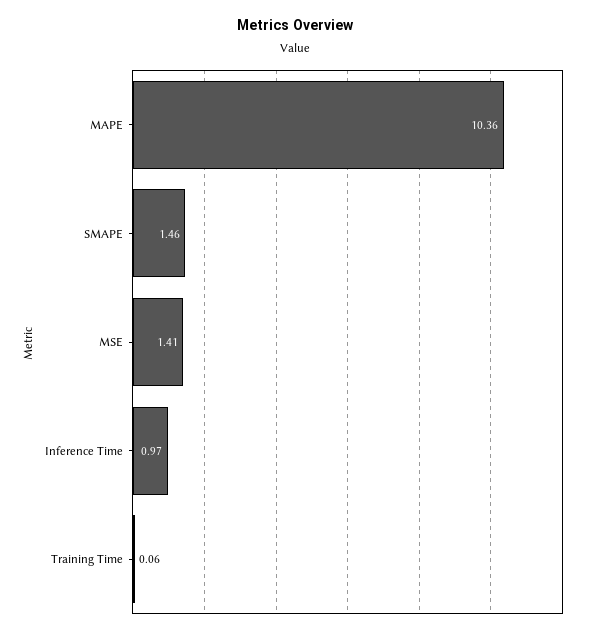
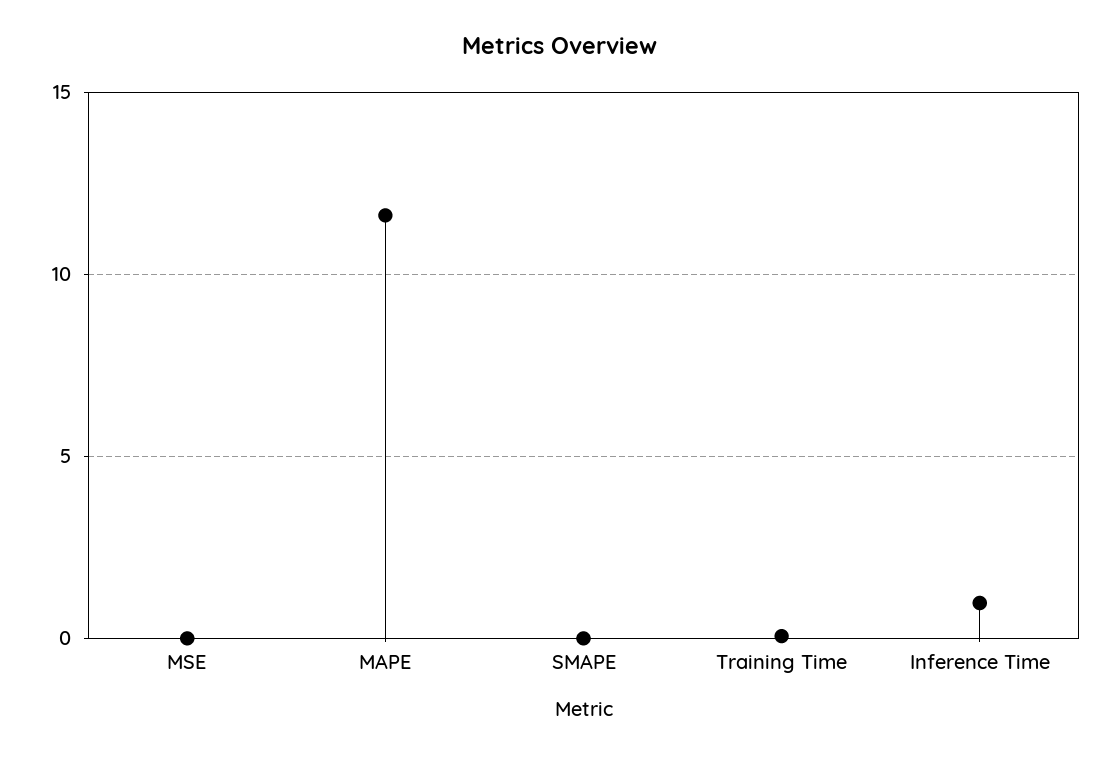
  {
-   "MAPE": 10.36,
+   "MAPE": 11.5,
-   "SMAPE": 1.46,
+   "SMAPE": 0,
-   "MSE": 1.41,
+   "MSE": 0,
    "Inference Time": 0.97,
    "Training Time": 0.06
  }

